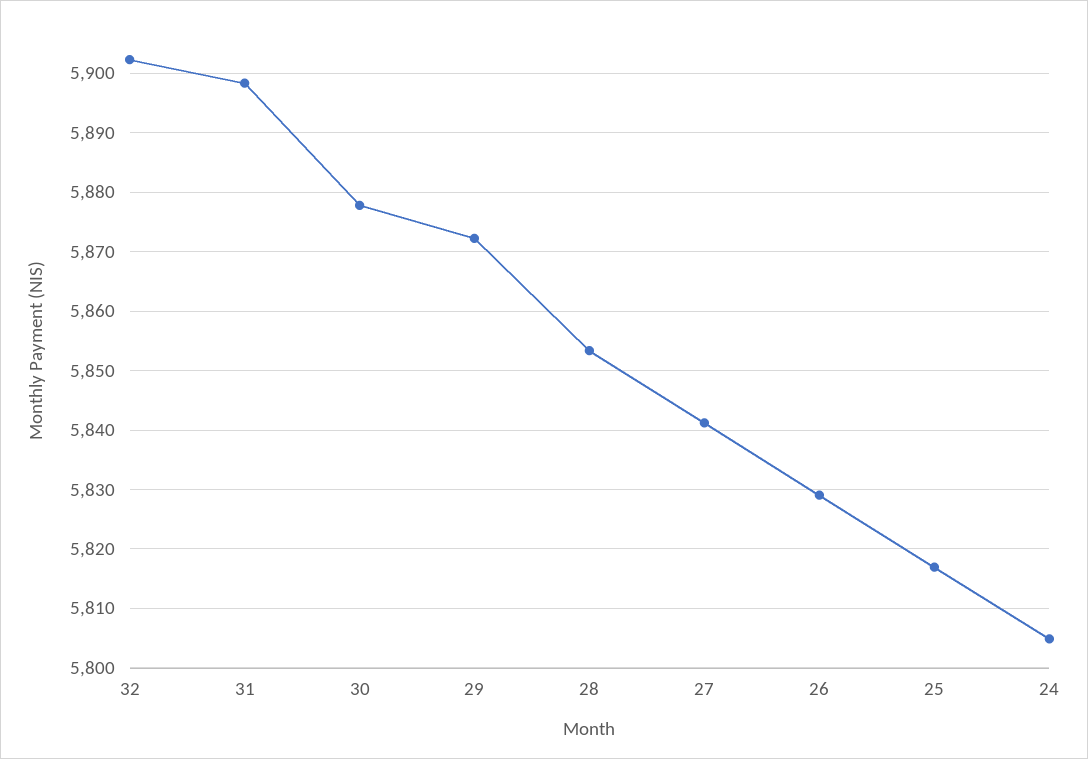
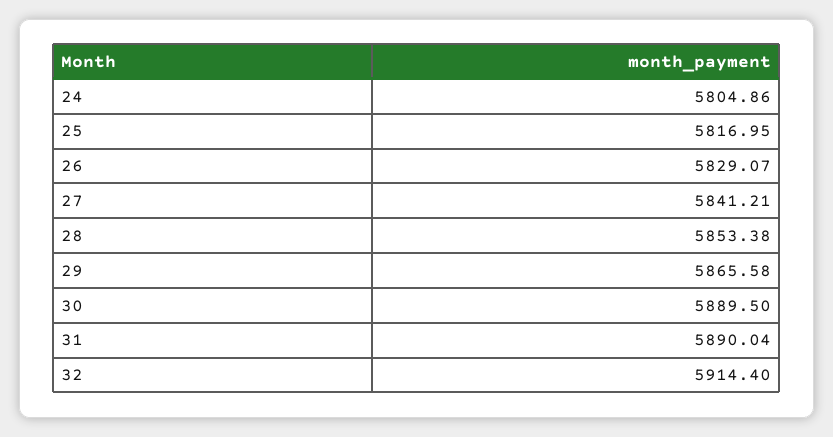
  {
-   "32": 5902,
+   "32": 5914.4,
-   "31": 5898,
+   "31": 5890.04,
-   "30": 5878,
+   "30": 5889.5,
-   "29": 5872,
+   "29": 5865.58,
    "28": 5853.38,
    "27": 5841.21,
    "26": 5829.07,
    "25": 5816.95,
    "24": 5804.86
  }

